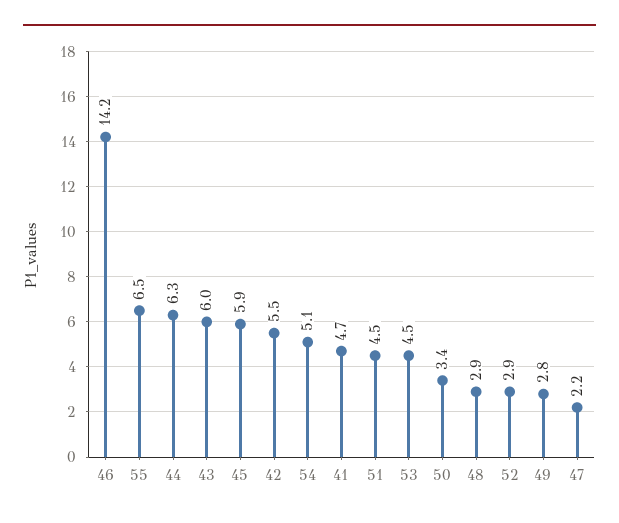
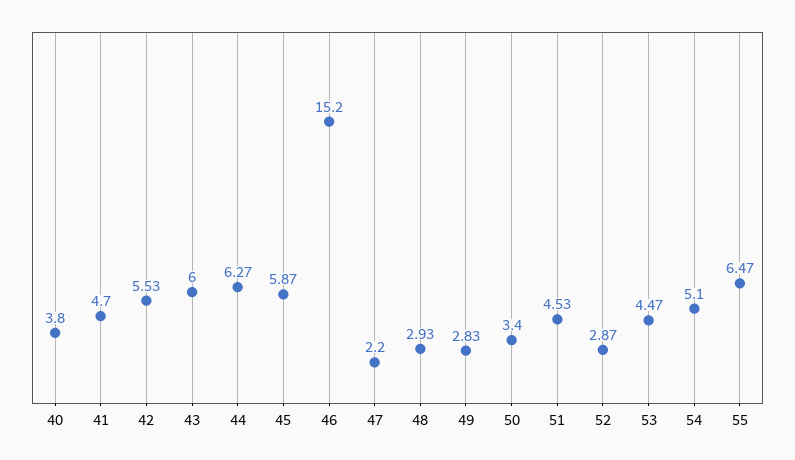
  {
-   "46": 14.2,
+   "46": 15.2,
    "55": 6.47,
    "44": 6.27,
    "43": 6,
    "45": 5.87,
    "42": 5.53,
    "54": 5.1,
    "41": 4.7,
    "51": 4.53,
    "53": 4.47,
    "50": 3.4,
    "48": 2.93,
    "52": 2.87,
    "49": 2.83,
-   "47": 2.2
+   "47": 2.2,
+   "40": 3.8
  }

